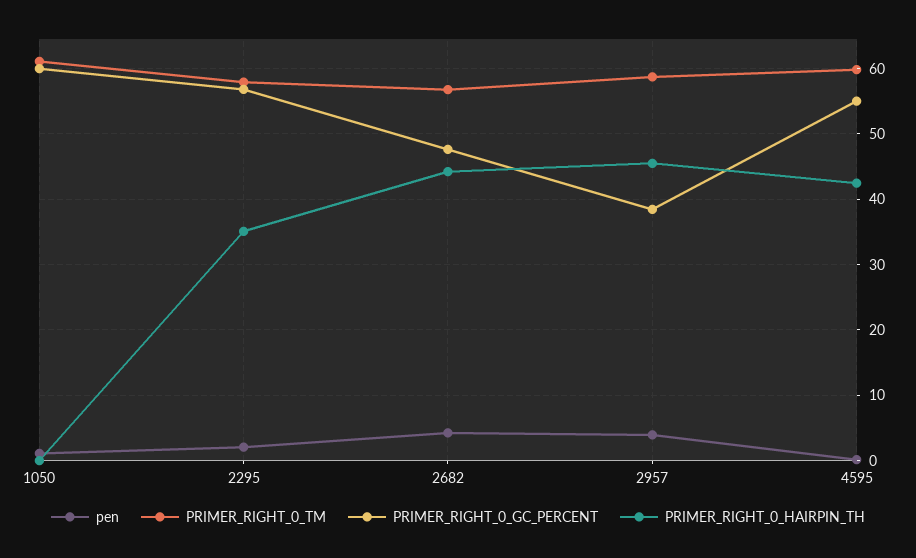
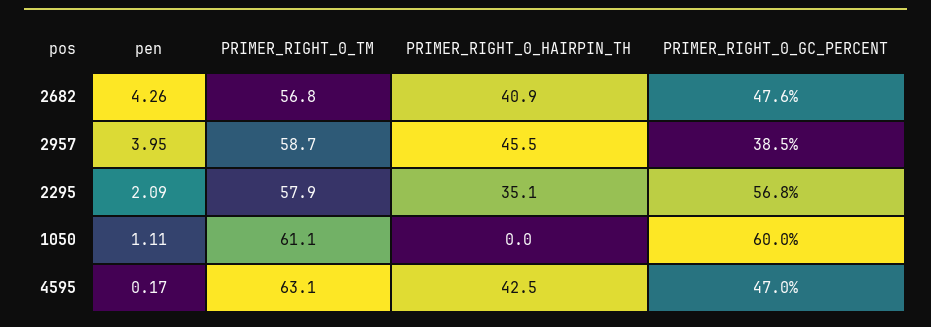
  {
    "pen": {
      "1050": 1.11,
      "2295": 2.09,
      "2682": 4.26,
      "2957": 3.95,
      "4595": 0.17
    },
    "PRIMER_RIGHT_0_TM": {
      "1050": 61.1,
      "2295": 57.9,
      "2682": 56.8,
      "2957": 58.7,
-     "4595": 60
+     "4595": 63.1
    },
    "PRIMER_RIGHT_0_GC_PERCENT": {
      "1050": 60,
      "2295": 56.8,
      "2682": 47.6,
      "2957": 38.5,
-     "4595": 55
+     "4595": 47
    },
    "PRIMER_RIGHT_0_HAIRPIN_TH": {
      "1050": 0,
      "2295": 35.1,
-     "2682": 44,
+     "2682": 40.9,
      "2957": 45.5,
      "4595": 42.5
    }
  }

